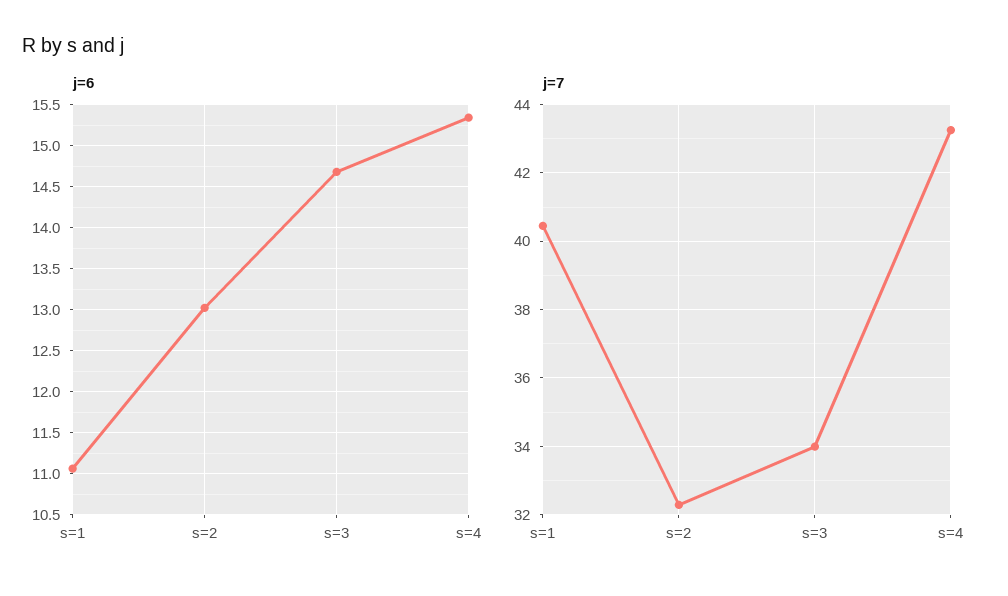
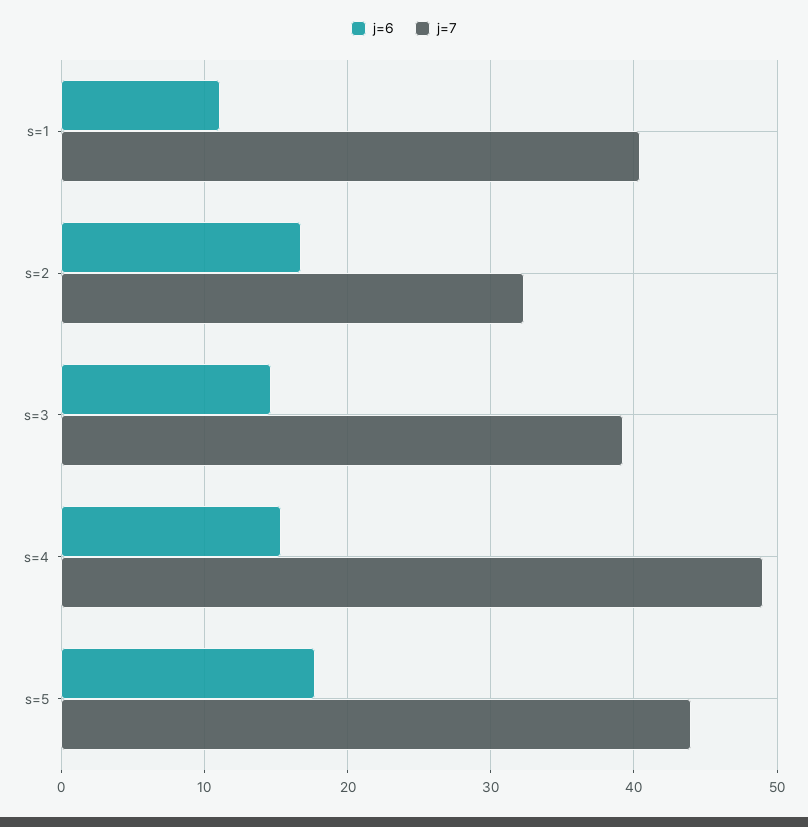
  {
    "j=6": {
      "s=1": 11.1,
-     "s=2": 13,
+     "s=2": 17,
      "s=3": 14.7,
-     "s=4": 15.3
+     "s=4": 15.3,
+     "s=5": 18
    },
    "j=7": {
      "s=1": 40.4,
      "s=2": 32.2,
-     "s=3": 34,
+     "s=3": 39,
-     "s=4": 43.2
+     "s=4": 49,
+     "s=5": 44
    }
  }

